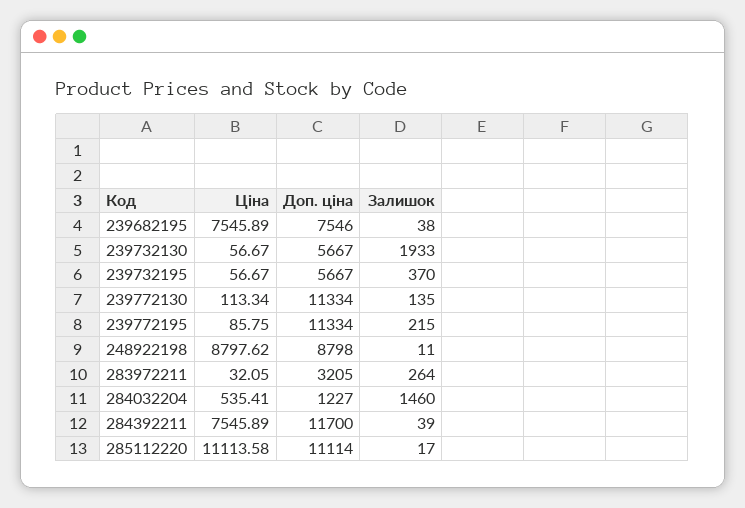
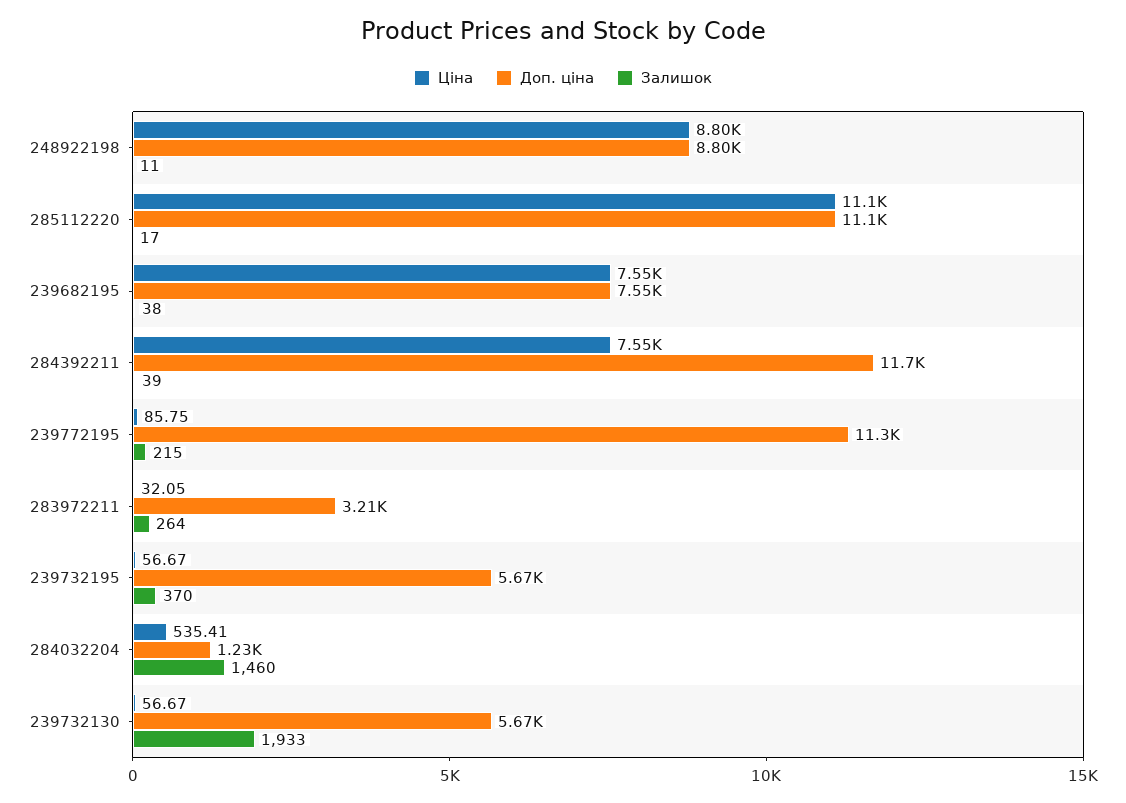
  {
    "Ціна": {
      "239682195": 7545.89,
      "239732130": 56.67,
      "239732195": 56.67,
-     "239772130": 113.34,
      "239772195": 85.75,
      "248922198": 8797.62,
      "283972211": 32.05,
      "284032204": 535.41,
      "284392211": 7545.89,
      "285112220": 11113.58
    },
    "Доп. ціна": {
      "239682195": 7546,
      "239732130": 5667,
      "239732195": 5667,
-     "239772130": 11334,
      "239772195": 11334,
      "248922198": 8798,
      "283972211": 3205,
      "284032204": 1227,
      "284392211": 11700,
      "285112220": 11114
    },
    "Залишок": {
      "239682195": 38,
      "239732130": 1933,
      "239732195": 370,
-     "239772130": 135,
      "239772195": 215,
      "248922198": 11,
      "283972211": 264,
      "284032204": 1460,
      "284392211": 39,
      "285112220": 17
    }
  }

